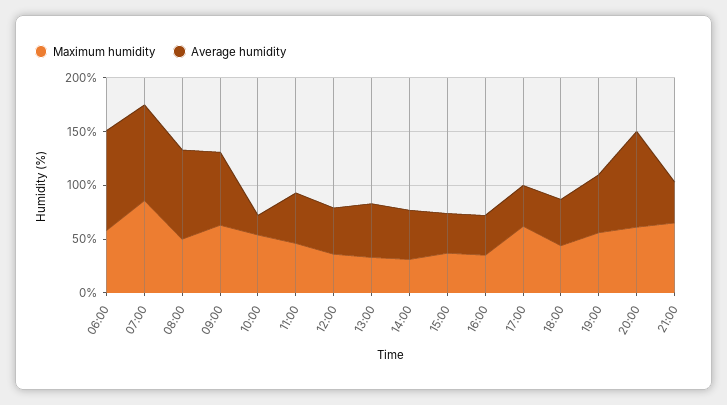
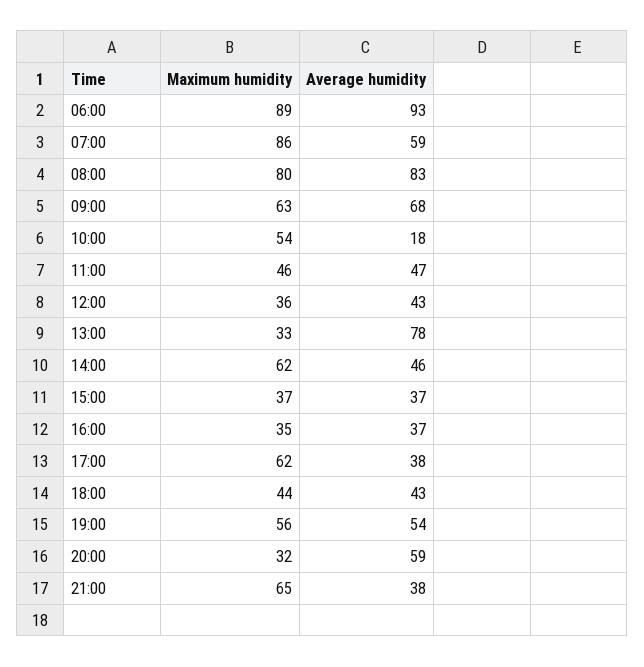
  {
    "Maximum humidity": {
-     "06:00": 60,
+     "06:00": 89,
      "07:00": 86,
-     "08:00": 50,
+     "08:00": 80,
      "09:00": 63,
      "10:00": 54,
      "11:00": 46,
      "12:00": 36,
      "13:00": 33,
-     "14:00": 30,
+     "14:00": 62,
      "15:00": 37,
      "16:00": 35,
      "17:00": 62,
      "18:00": 44,
      "19:00": 56,
-     "20:00": 60,
+     "20:00": 32,
      "21:00": 65
    },
    "Average humidity": {
      "06:00": 93,
-     "07:00": 90,
+     "07:00": 59,
      "08:00": 83,
      "09:00": 68,
      "10:00": 18,
      "11:00": 47,
      "12:00": 43,
-     "13:00": 50,
+     "13:00": 78,
      "14:00": 46,
      "15:00": 37,
      "16:00": 37,
      "17:00": 38,
      "18:00": 43,
      "19:00": 54,
-     "20:00": 90,
+     "20:00": 59,
      "21:00": 38
    }
  }

